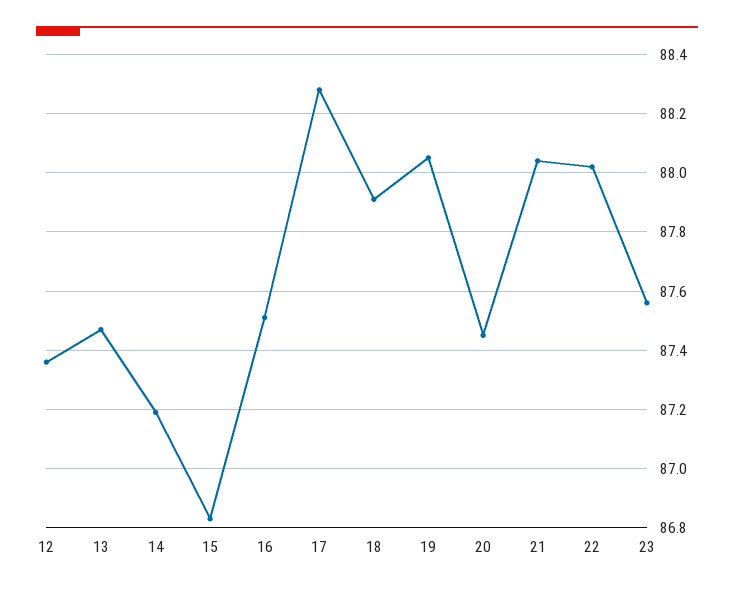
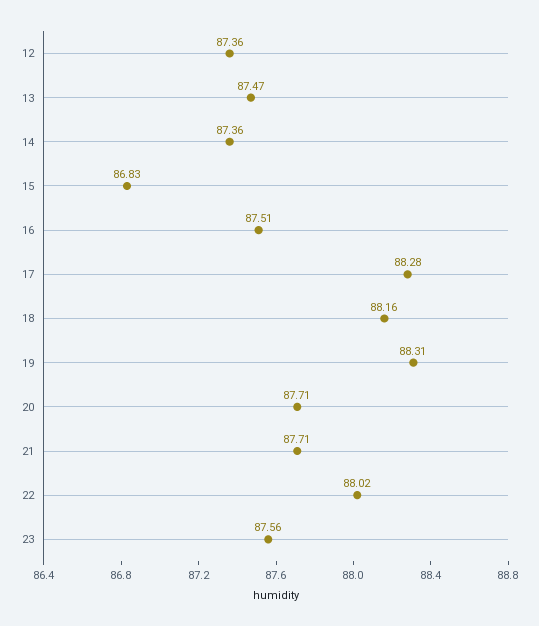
  {
    "12": 87.36,
    "13": 87.47,
-   "14": 87.2,
+   "14": 87.36,
    "15": 86.83,
    "16": 87.51,
    "17": 88.28,
-   "18": 87.9,
+   "18": 88.16,
-   "19": 88.05,
+   "19": 88.31,
-   "20": 87.45,
+   "20": 87.71,
-   "21": 88.05,
+   "21": 87.71,
    "22": 88.02,
    "23": 87.56
  }

